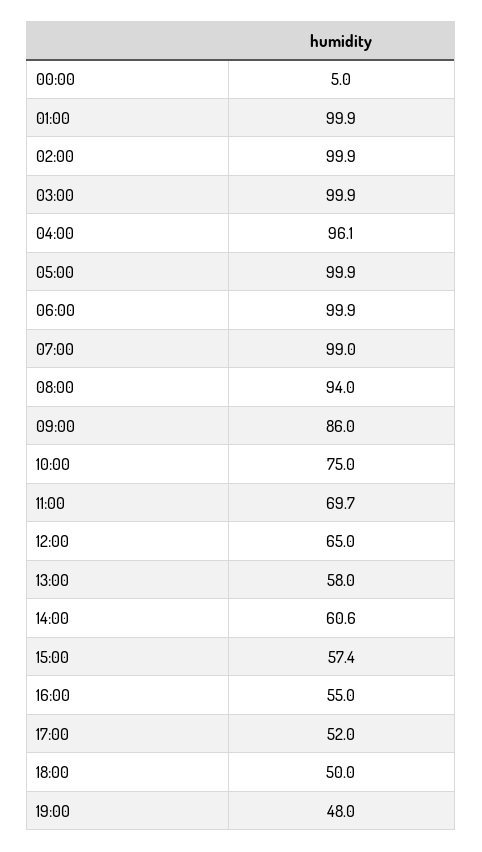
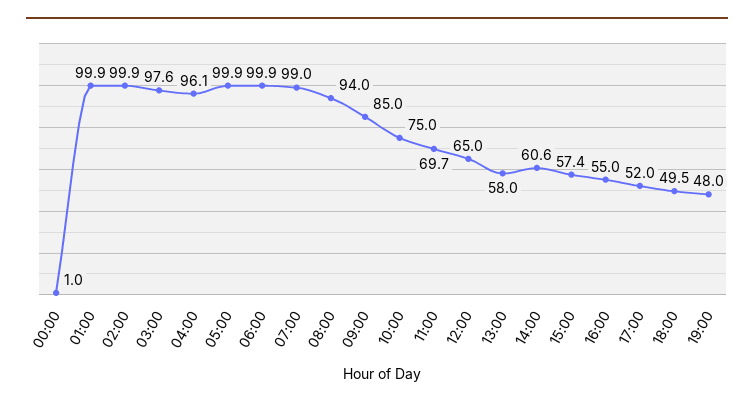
  {
-   "00:00": 5,
+   "00:00": 1,
    "01:00": 99.9,
    "02:00": 99.9,
-   "03:00": 99.9,
+   "03:00": 97.6,
    "04:00": 96.1,
    "05:00": 99.9,
    "06:00": 99.9,
    "07:00": 99,
    "08:00": 94,
-   "09:00": 86,
+   "09:00": 85,
    "10:00": 75,
    "11:00": 69.7,
    "12:00": 65,
    "13:00": 58,
    "14:00": 60.6,
    "15:00": 57.4,
    "16:00": 55,
    "17:00": 52,
-   "18:00": 50,
+   "18:00": 49.5,
    "19:00": 48
  }

